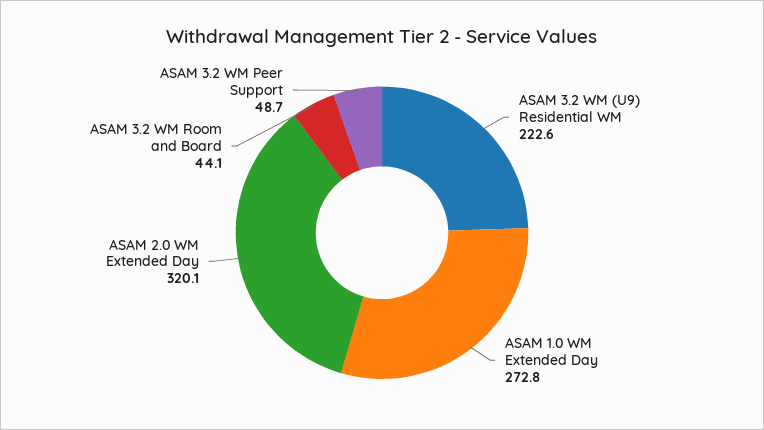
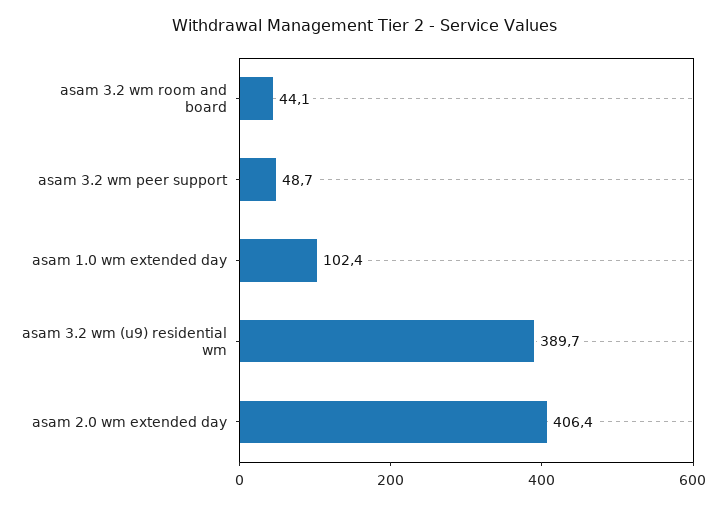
  {
-   "ASAM 3.2 WM (U9) Residential WM": 222.6,
+   "ASAM 3.2 WM (U9) Residential WM": 389.7,
-   "ASAM 1.0 WM Extended Day": 272.8,
+   "ASAM 1.0 WM Extended Day": 102.4,
-   "ASAM 2.0 WM Extended Day": 320.1,
+   "ASAM 2.0 WM Extended Day": 406.4,
    "ASAM 3.2 WM Room and Board": 44.1,
    "ASAM 3.2 WM Peer Support": 48.7
  }

